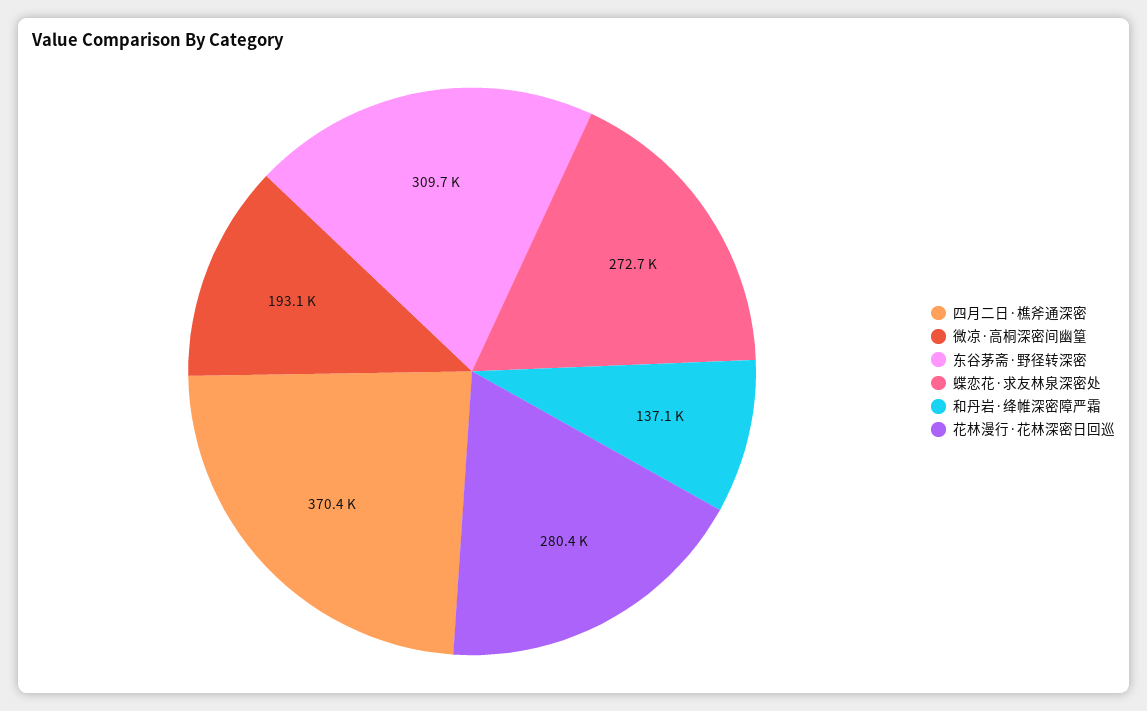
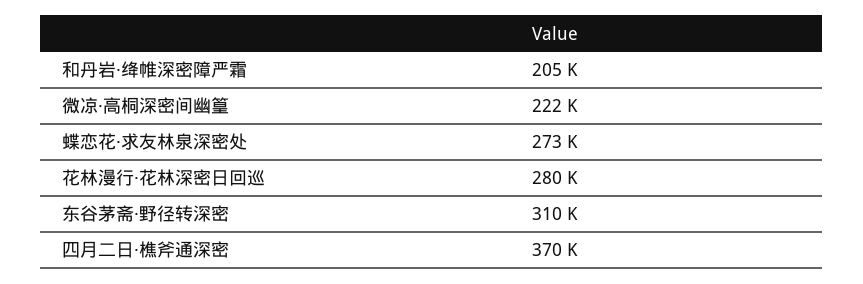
  {
    "四月二日·樵斧通深密": 370400,
-   "微凉·高桐深密间幽篁": 193100,
+   "微凉·高桐深密间幽篁": 222000,
    "东谷茅斋·野径转深密": 309700,
    "蝶恋花·求友林泉深密处": 272700,
-   "和丹岩·绛帷深密障严霜": 137100,
+   "和丹岩·绛帷深密障严霜": 205000,
    "花林漫行·花林深密日回巡": 280400
  }

